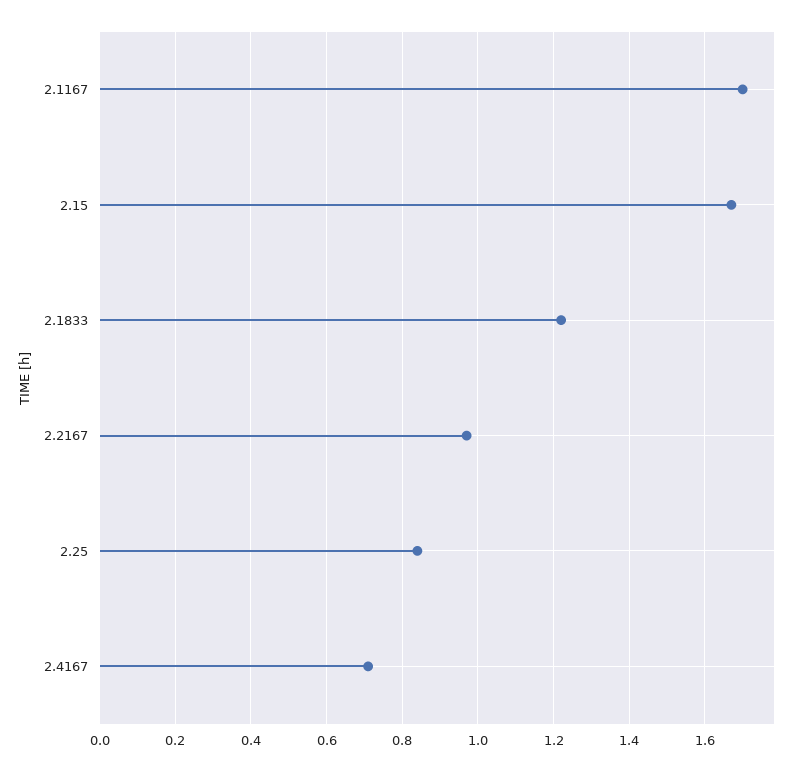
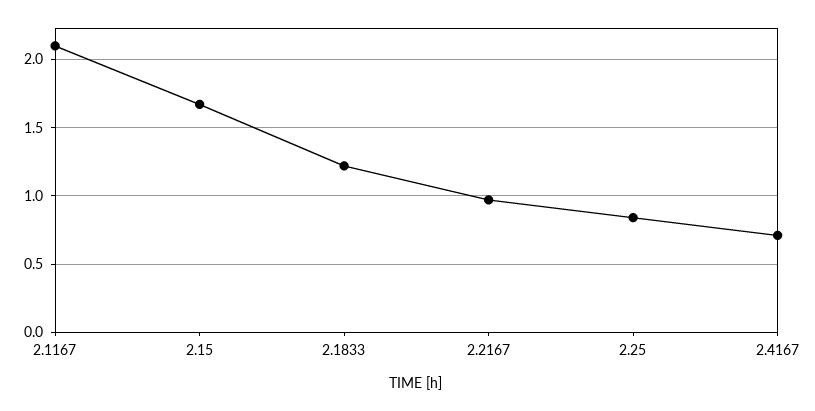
  {
-   "2.1167": 1.7,
+   "2.1167": 2.1,
    "2.15": 1.65,
    "2.1833": 1.2,
    "2.2167": 0.95,
    "2.25": 0.85,
    "2.4167": 0.7
  }

